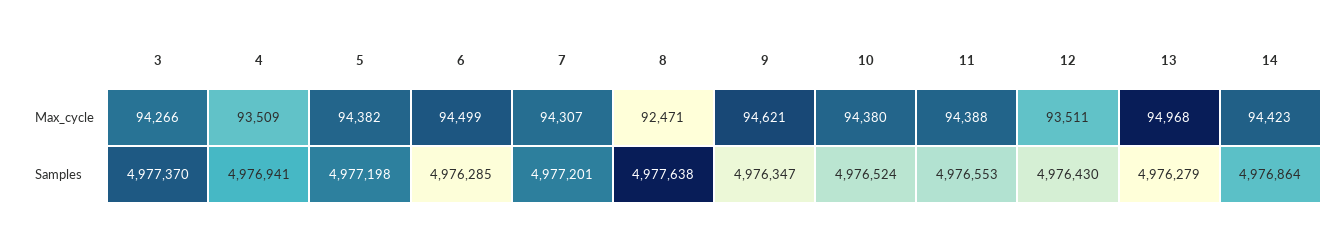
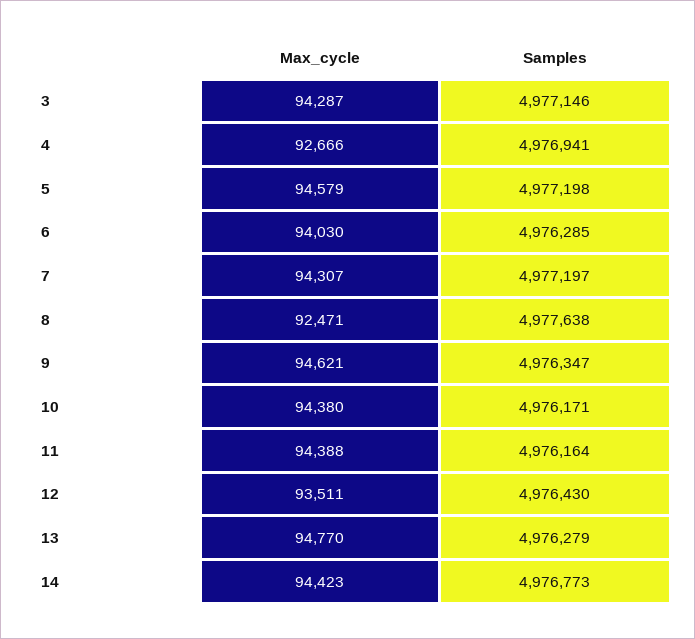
  {
    "3": {
-     "Max_cycle": 94266,
+     "Max_cycle": 94287,
-     "Samples": 4977370
+     "Samples": 4977146
    },
    "4": {
-     "Max_cycle": 93509,
+     "Max_cycle": 92666,
      "Samples": 4976941
    },
    "5": {
-     "Max_cycle": 94382,
+     "Max_cycle": 94579,
      "Samples": 4977198
    },
    "6": {
-     "Max_cycle": 94499,
+     "Max_cycle": 94030,
      "Samples": 4976285
    },
    "7": {
      "Max_cycle": 94307,
-     "Samples": 4977201
+     "Samples": 4977197
    },
    "8": {
      "Max_cycle": 92471,
      "Samples": 4977638
    },
    "9": {
      "Max_cycle": 94621,
      "Samples": 4976347
    },
    "10": {
      "Max_cycle": 94380,
-     "Samples": 4976524
+     "Samples": 4976171
    },
    "11": {
      "Max_cycle": 94388,
-     "Samples": 4976553
+     "Samples": 4976164
    },
    "12": {
      "Max_cycle": 93511,
      "Samples": 4976430
    },
    "13": {
-     "Max_cycle": 94968,
+     "Max_cycle": 94770,
      "Samples": 4976279
    },
    "14": {
      "Max_cycle": 94423,
-     "Samples": 4976864
+     "Samples": 4976773
    }
  }

